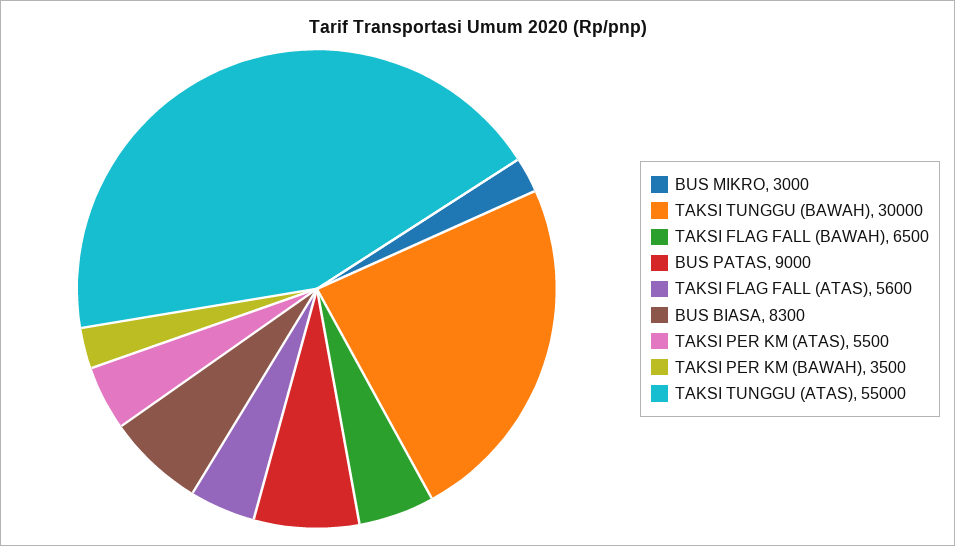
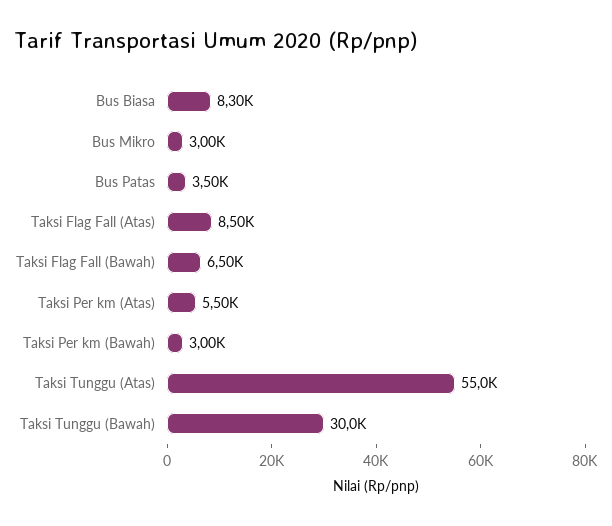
  {
    "BUS MIKRO": 3000,
    "TAKSI TUNGGU (BAWAH)": 30000,
    "TAKSI FLAG FALL (BAWAH)": 6500,
-   "BUS PATAS": 9000,
+   "BUS PATAS": 3500,
-   "TAKSI FLAG FALL (ATAS)": 5600,
+   "TAKSI FLAG FALL (ATAS)": 8500,
    "BUS BIASA": 8300,
    "TAKSI PER KM (ATAS)": 5500,
-   "TAKSI PER KM (BAWAH)": 3500,
+   "TAKSI PER KM (BAWAH)": 3000,
    "TAKSI TUNGGU (ATAS)": 55000
  }

